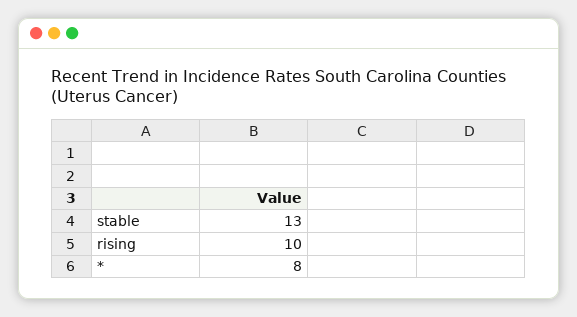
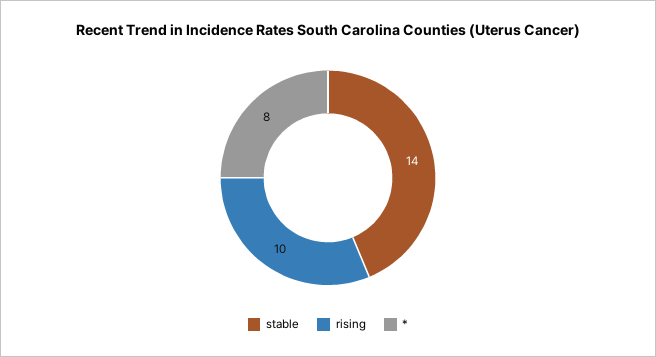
  {
-   "stable": 13,
+   "stable": 14,
    "rising": 10,
    "*": 8
  }

